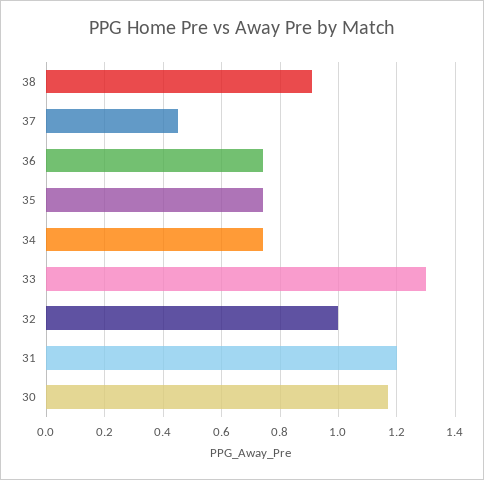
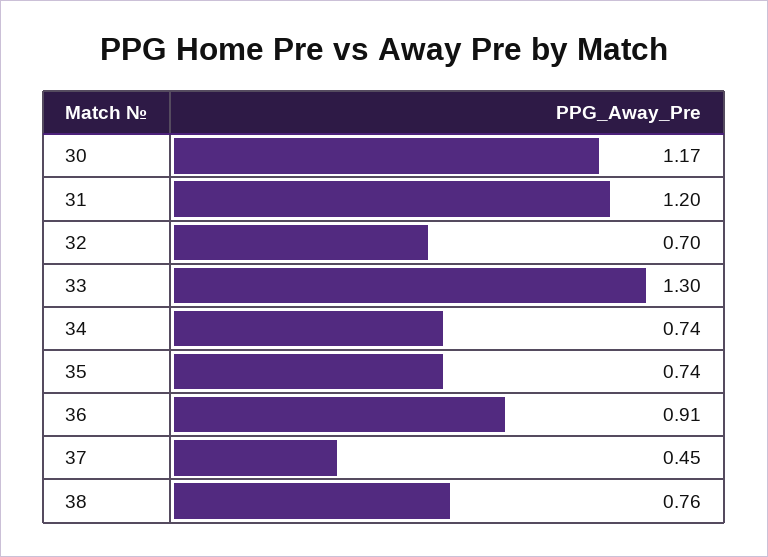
  {
-   "38": 0.9,
+   "38": 0.76,
    "37": 0.45,
-   "36": 0.75,
+   "36": 0.91,
    "35": 0.74,
    "34": 0.74,
    "33": 1.3,
-   "32": 1,
+   "32": 0.7,
    "31": 1.2,
    "30": 1.17
  }

